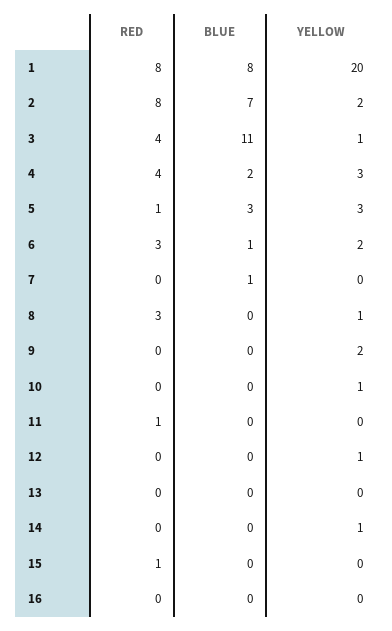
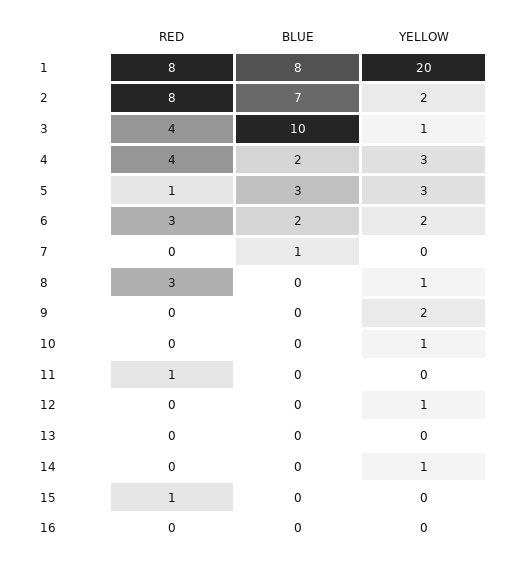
  {
    "RED": {
      "1": 8,
      "2": 8,
      "3": 4,
      "4": 4,
      "5": 1,
      "6": 3,
      "7": 0,
      "8": 3,
      "9": 0,
      "10": 0,
      "11": 1,
      "12": 0,
      "13": 0,
      "14": 0,
      "15": 1,
      "16": 0
    },
    "BLUE": {
      "1": 8,
      "2": 7,
-     "3": 11,
+     "3": 10,
      "4": 2,
      "5": 3,
-     "6": 1,
+     "6": 2,
      "7": 1,
      "8": 0,
      "9": 0,
      "10": 0,
      "11": 0,
      "12": 0,
      "13": 0,
      "14": 0,
      "15": 0,
      "16": 0
    },
    "YELLOW": {
      "1": 20,
      "2": 2,
      "3": 1,
      "4": 3,
      "5": 3,
      "6": 2,
      "7": 0,
      "8": 1,
      "9": 2,
      "10": 1,
      "11": 0,
      "12": 1,
      "13": 0,
      "14": 1,
      "15": 0,
      "16": 0
    }
  }

